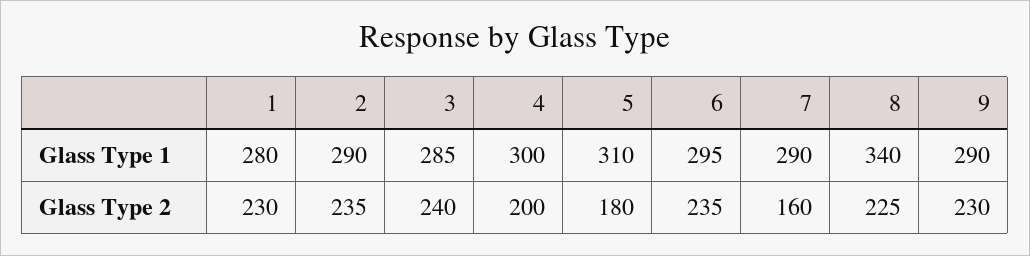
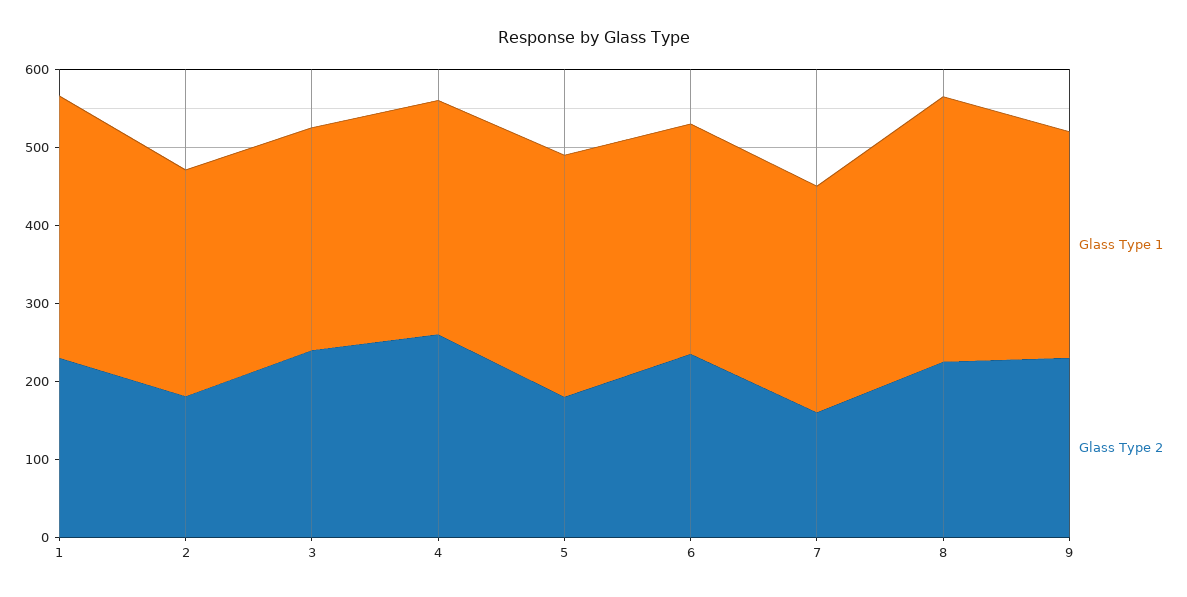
  {
    "Glass Type 1": {
-     "1": 280,
+     "1": 340,
      "2": 290,
      "3": 285,
      "4": 300,
      "5": 310,
      "6": 295,
      "7": 290,
      "8": 340,
      "9": 290
    },
    "Glass Type 2": {
      "1": 230,
-     "2": 235,
+     "2": 180,
      "3": 240,
-     "4": 200,
+     "4": 260,
      "5": 180,
      "6": 235,
      "7": 160,
      "8": 225,
      "9": 230
    }
  }

